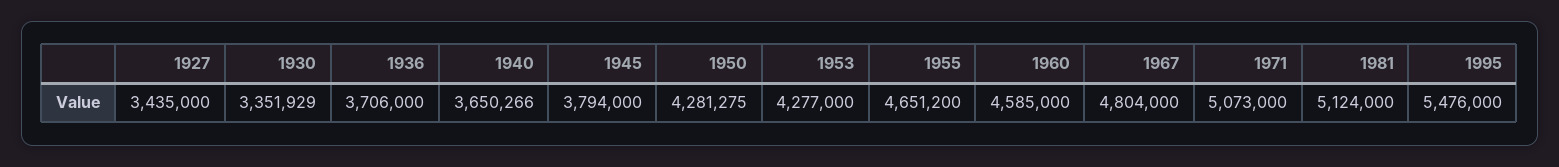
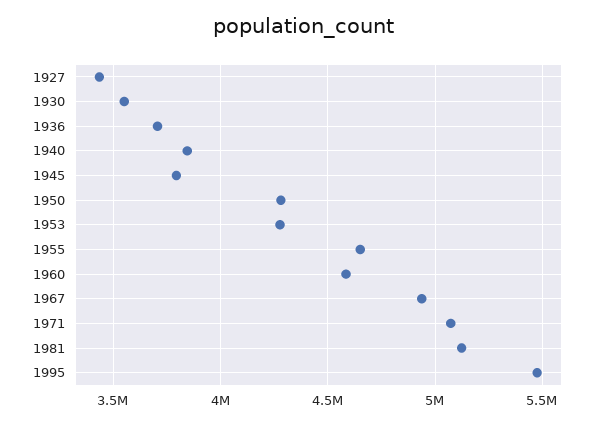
  {
    "1927": 3435000,
-   "1930": 3351929,
+   "1930": 3550000,
    "1936": 3706000,
-   "1940": 3650266,
+   "1940": 3850000,
    "1945": 3794000,
    "1950": 4281275,
    "1953": 4277000,
    "1955": 4651200,
    "1960": 4585000,
-   "1967": 4804000,
+   "1967": 4950000,
    "1971": 5073000,
    "1981": 5124000,
    "1995": 5476000
  }

